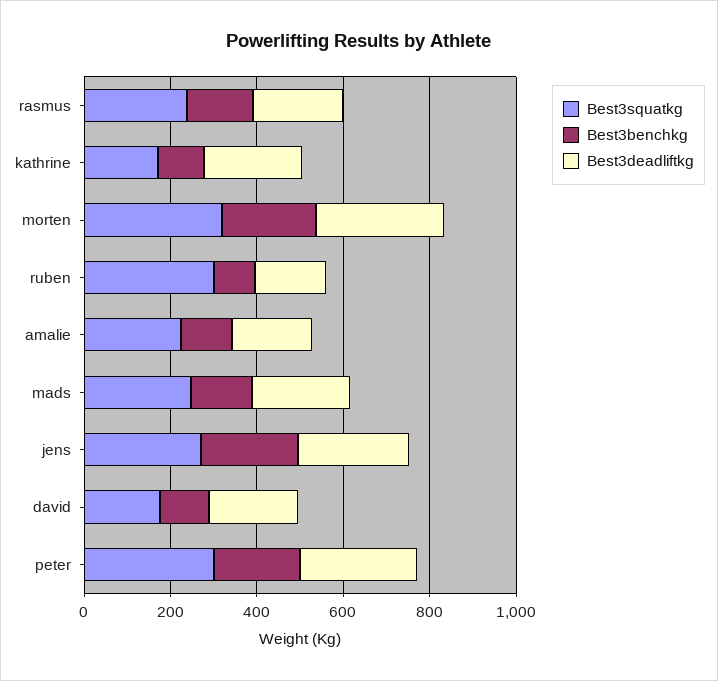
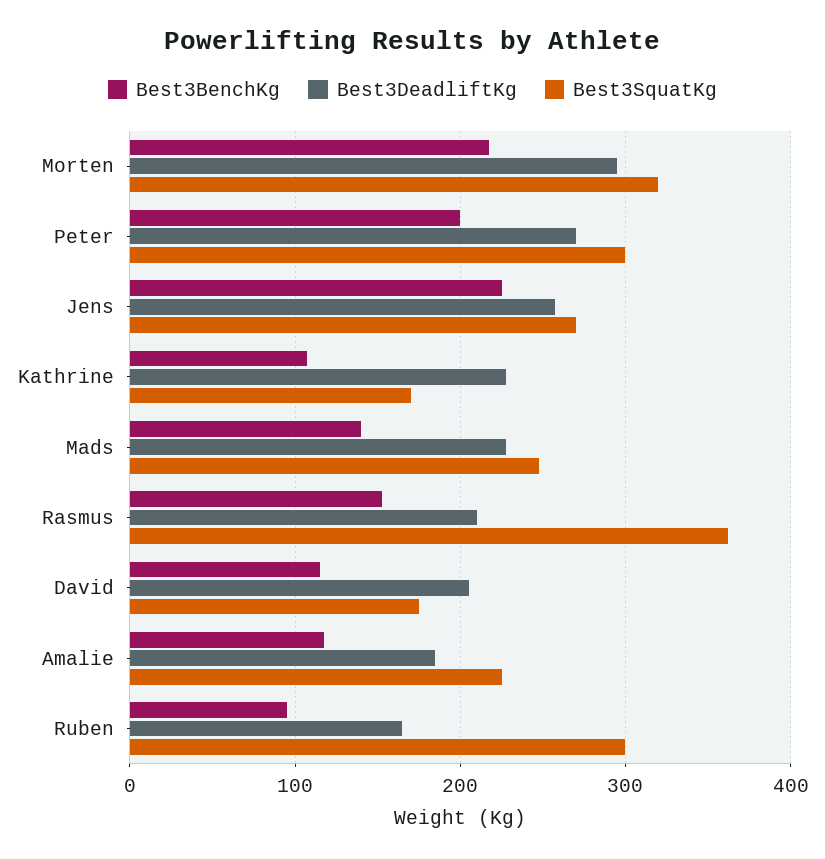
  {
    "Best3squatkg": {
-     "rasmus": 250,
+     "rasmus": 360,
      "kathrine": 170,
      "morten": 320,
      "ruben": 300,
      "amalie": 230,
      "mads": 250,
      "jens": 270,
      "david": 180,
      "peter": 300
    },
    "Best3benchkg": {
      "rasmus": 150,
      "kathrine": 110,
      "morten": 220,
      "ruben": 100,
      "amalie": 120,
      "mads": 140,
      "jens": 230,
      "david": 120,
      "peter": 200
    },
    "Best3deadliftkg": {
      "rasmus": 210,
      "kathrine": 230,
      "morten": 300,
      "ruben": 170,
      "amalie": 190,
      "mads": 230,
      "jens": 260,
      "david": 210,
      "peter": 270
    }
  }

